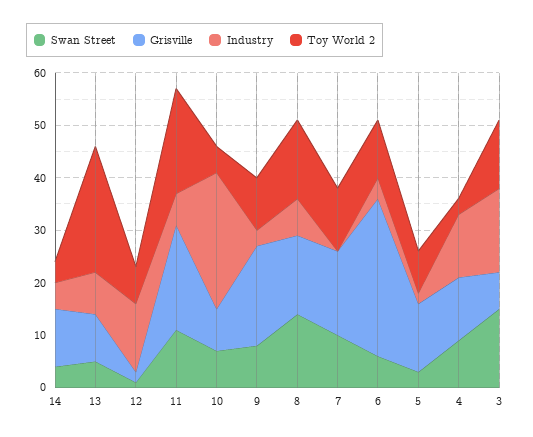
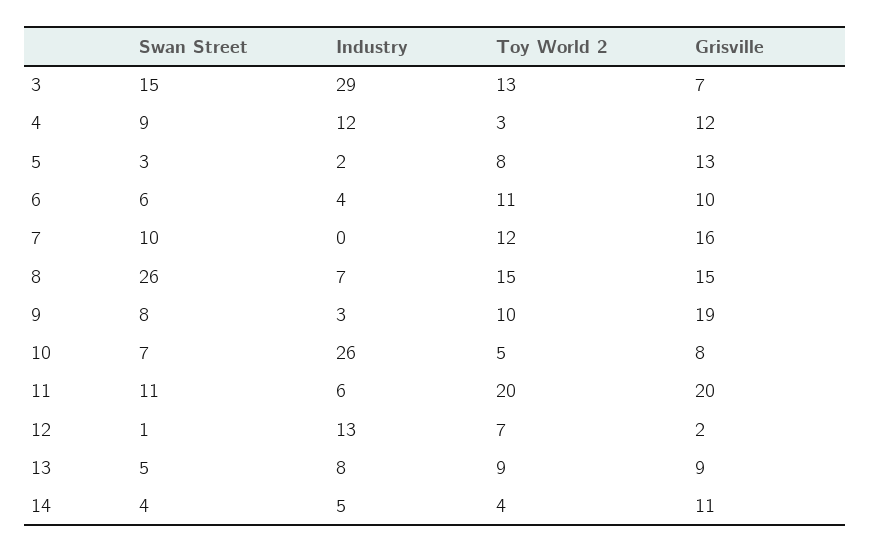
  {
    "Swan Street": {
      "14": 4,
      "13": 5,
      "12": 1,
      "11": 11,
      "10": 7,
      "9": 8,
-     "8": 15,
+     "8": 26,
      "7": 10,
      "6": 6,
      "5": 3,
      "4": 9,
      "3": 15
    },
    "Grisville": {
      "14": 11,
      "13": 9,
      "12": 2,
      "11": 20,
      "10": 8,
      "9": 19,
      "8": 15,
      "7": 16,
-     "6": 30,
+     "6": 10,
      "5": 13,
      "4": 12,
      "3": 7
    },
    "Industry": {
      "14": 5,
      "13": 8,
      "12": 13,
      "11": 6,
      "10": 26,
      "9": 3,
      "8": 7,
      "7": 0,
      "6": 4,
      "5": 2,
      "4": 12,
-     "3": 15
+     "3": 29
    },
    "Toy World 2": {
      "14": 4,
-     "13": 25,
+     "13": 9,
      "12": 7,
      "11": 20,
      "10": 5,
      "9": 10,
      "8": 15,
      "7": 12,
      "6": 11,
      "5": 8,
      "4": 3,
      "3": 13
    }
  }

